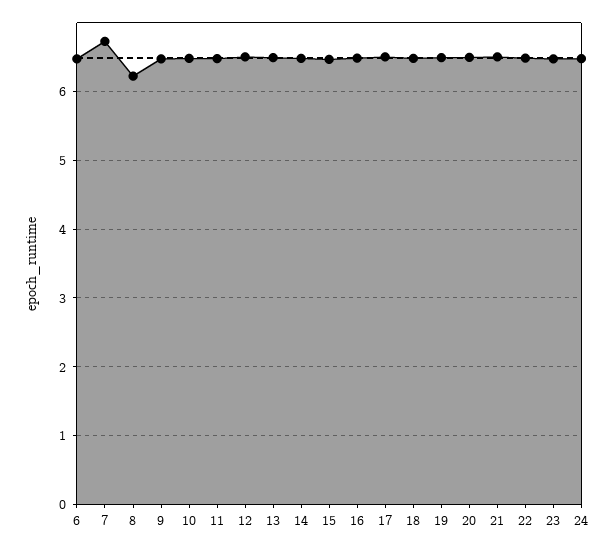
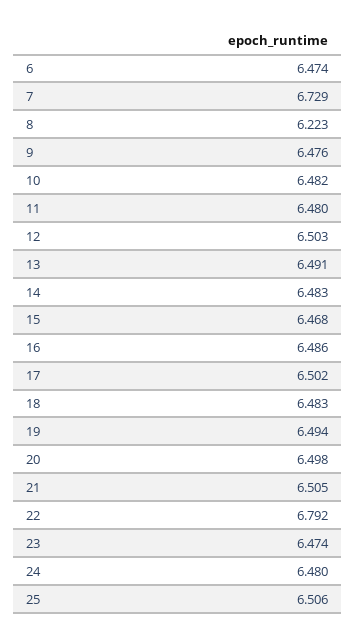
  {
    "6": 6.474,
    "7": 6.729,
    "8": 6.223,
    "9": 6.476,
    "10": 6.482,
    "11": 6.48,
    "12": 6.503,
    "13": 6.491,
    "14": 6.483,
    "15": 6.468,
    "16": 6.486,
    "17": 6.502,
    "18": 6.483,
    "19": 6.494,
    "20": 6.498,
    "21": 6.505,
-   "22": 6.5,
+   "22": 6.792,
    "23": 6.474,
-   "24": 6.48
+   "24": 6.48,
+   "25": 6.506
  }

